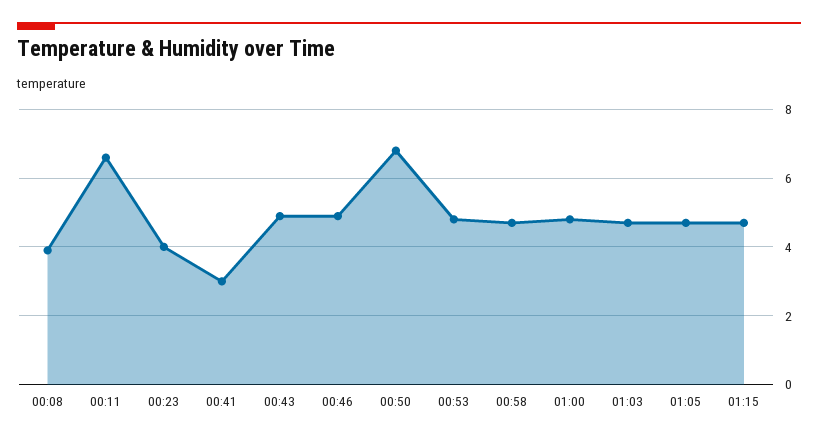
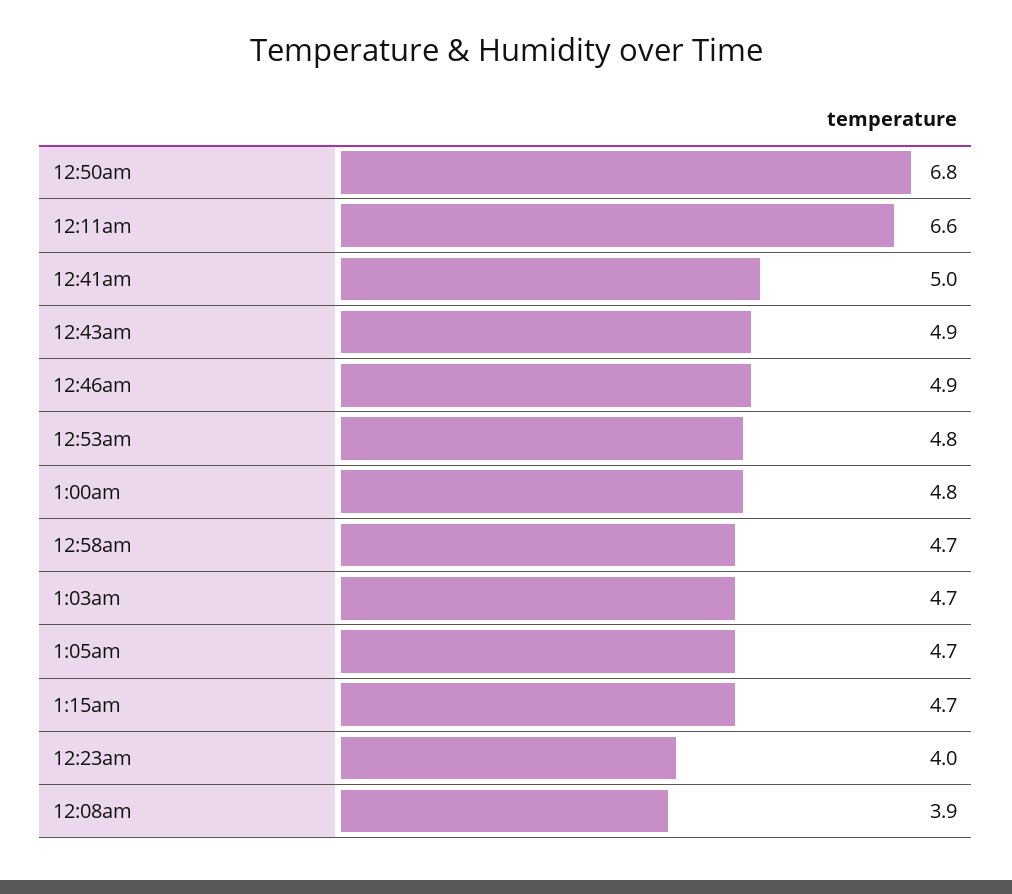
  {
    "00:08": 3.9,
    "00:11": 6.6,
    "00:23": 4,
-   "00:41": 3,
+   "00:41": 5,
    "00:43": 4.9,
    "00:46": 4.9,
    "00:50": 6.8,
    "00:53": 4.8,
    "00:58": 4.7,
    "01:00": 4.8,
    "01:03": 4.7,
    "01:05": 4.7,
    "01:15": 4.7
  }

